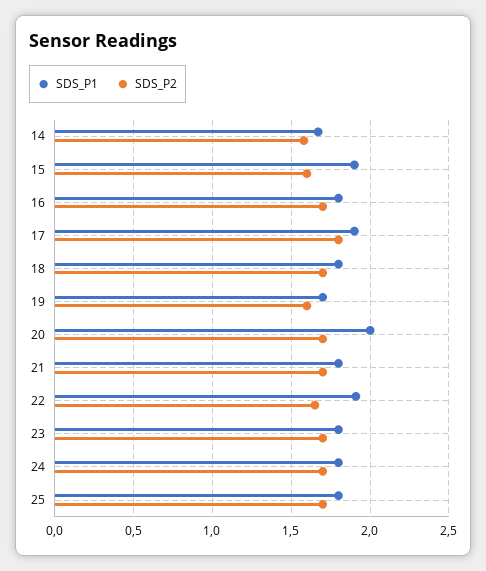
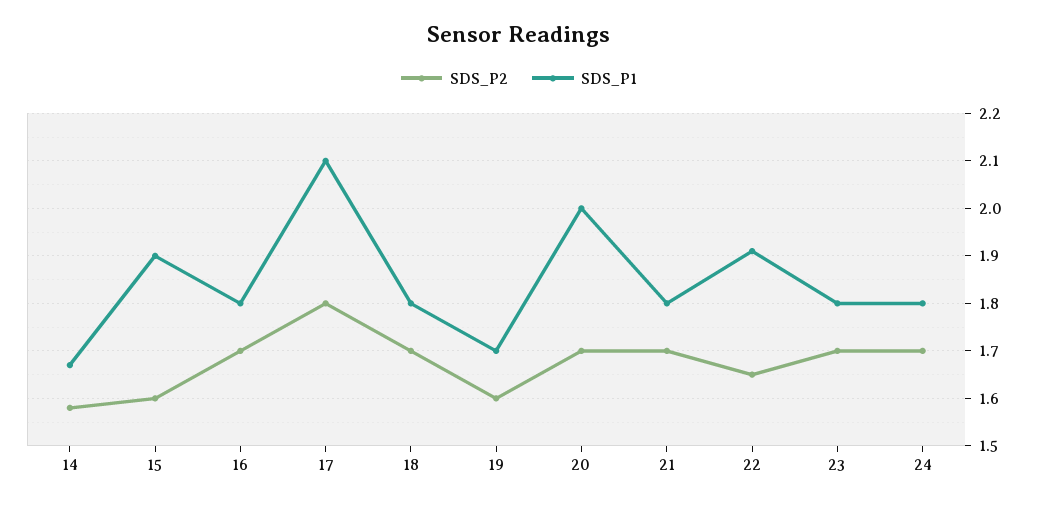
  {
    "SDS_P1": {
      "14": 1.65,
      "15": 1.9,
      "16": 1.8,
-     "17": 1.9,
+     "17": 2.1,
      "18": 1.8,
      "19": 1.7,
      "20": 2,
      "21": 1.8,
      "22": 1.9,
      "23": 1.8,
-     "24": 1.8,
+     "24": 1.8
-     "25": 1.8
    },
    "SDS_P2": {
      "14": 1.6,
      "15": 1.6,
      "16": 1.7,
      "17": 1.8,
      "18": 1.7,
      "19": 1.6,
      "20": 1.7,
      "21": 1.7,
      "22": 1.65,
      "23": 1.7,
-     "24": 1.7,
+     "24": 1.7
-     "25": 1.7
    }
  }

